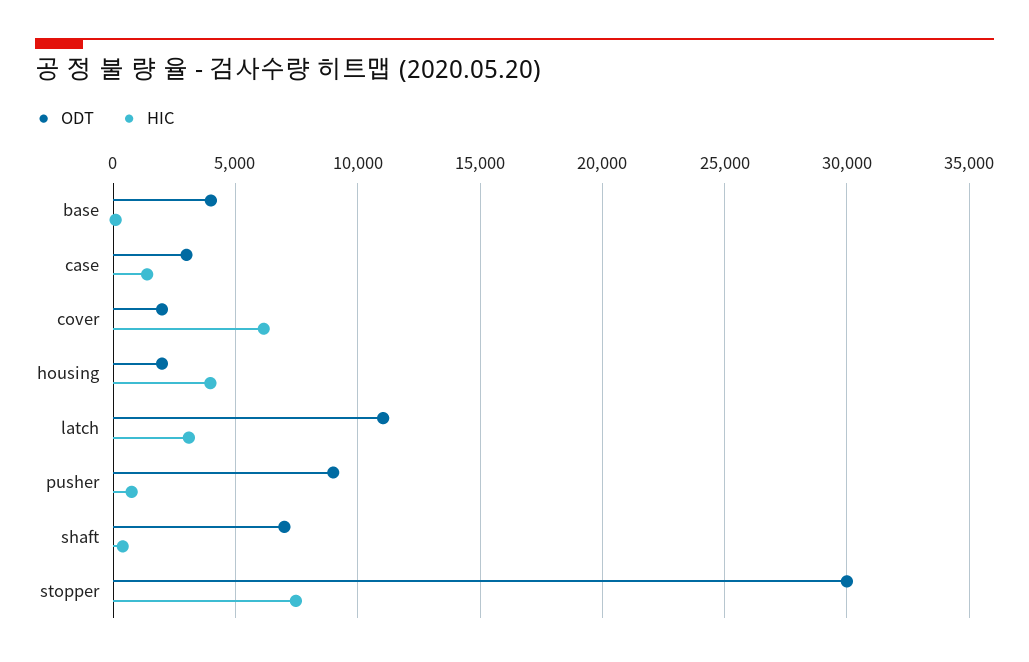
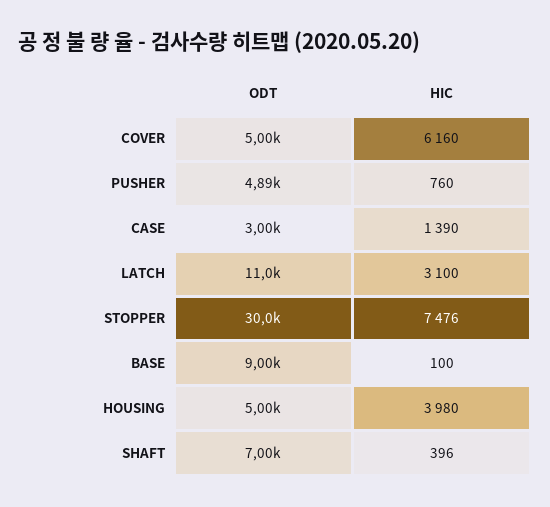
  {
    "ODT": {
-     "base": 4000,
+     "base": 9000,
      "case": 3000,
-     "cover": 2000,
+     "cover": 5000,
-     "housing": 2000,
+     "housing": 5000,
      "latch": 11000,
-     "pusher": 9000,
+     "pusher": 4890,
      "shaft": 7000,
      "stopper": 30000
    },
    "HIC": {
      "base": 100,
      "case": 1390,
      "cover": 6160,
      "housing": 3980,
      "latch": 3100,
      "pusher": 760,
      "shaft": 396,
      "stopper": 7476
    }
  }

